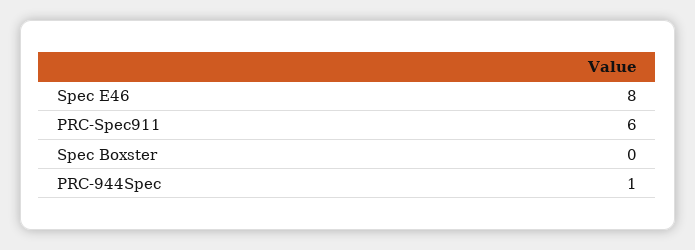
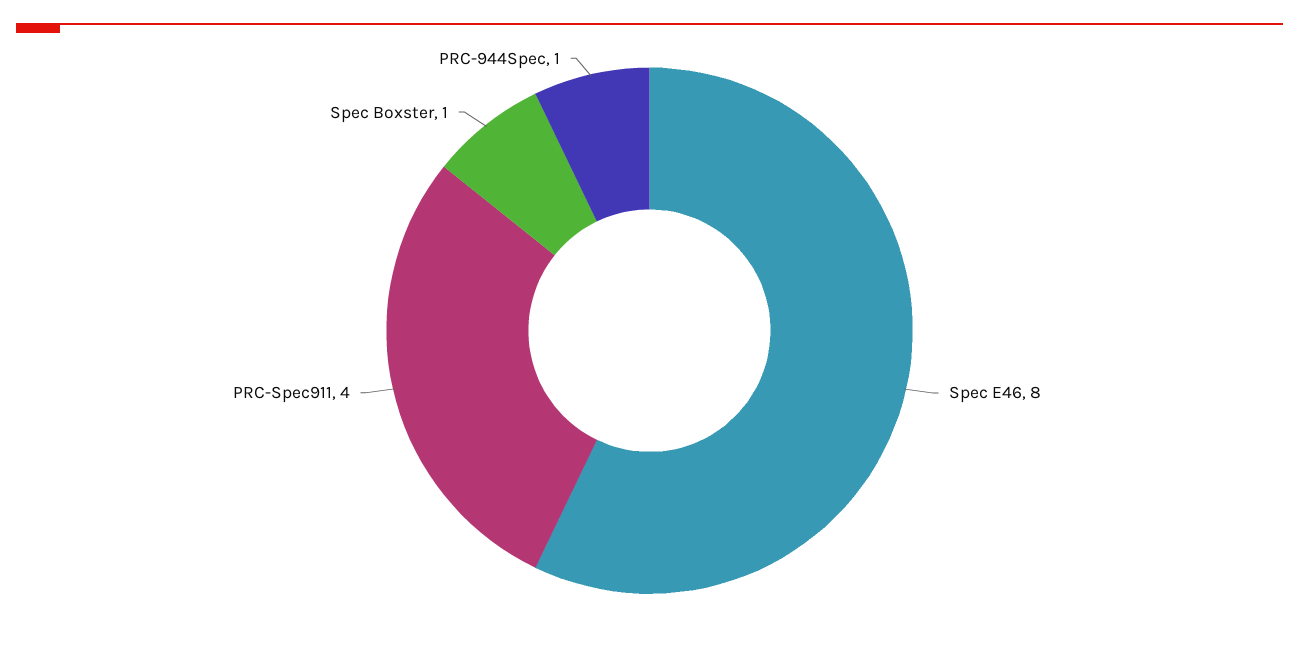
  {
    "Spec E46": 8,
-   "PRC-Spec911": 6,
+   "PRC-Spec911": 4,
-   "Spec Boxster": 0,
+   "Spec Boxster": 1,
    "PRC-944Spec": 1
  }

